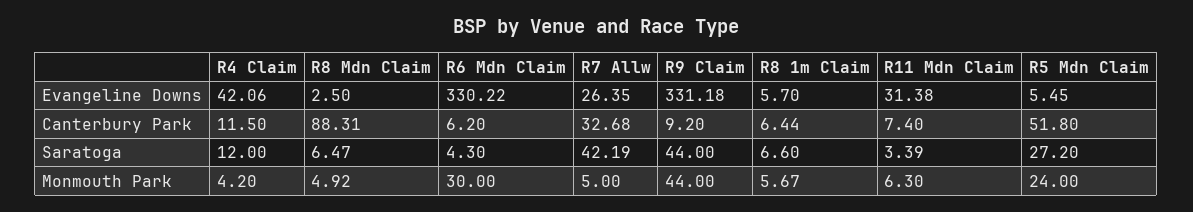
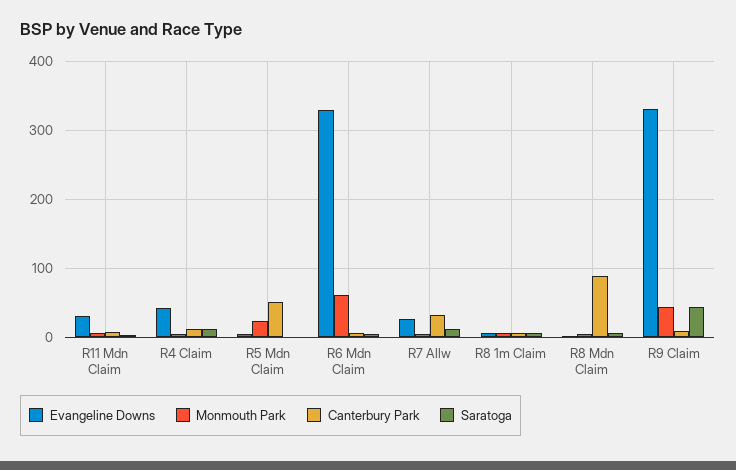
  {
    "Evangeline Downs": {
      "R4 Claim": 42.06,
      "R8 Mdn Claim": 2.5,
      "R6 Mdn Claim": 330.22,
      "R7 Allw": 26.35,
      "R9 Claim": 331.18,
      "R8 1m Claim": 5.7,
      "R11 Mdn Claim": 31.38,
      "R5 Mdn Claim": 5.45
    },
    "Canterbury Park": {
      "R4 Claim": 11.5,
      "R8 Mdn Claim": 88.31,
      "R6 Mdn Claim": 6.2,
      "R7 Allw": 32.68,
      "R9 Claim": 9.2,
      "R8 1m Claim": 6.44,
      "R11 Mdn Claim": 7.4,
      "R5 Mdn Claim": 51.8
    },
    "Saratoga": {
      "R4 Claim": 12,
      "R8 Mdn Claim": 6.47,
      "R6 Mdn Claim": 4.3,
-     "R7 Allw": 42.19,
+     "R7 Allw": 10,
      "R9 Claim": 44,
      "R8 1m Claim": 6.6,
      "R11 Mdn Claim": 3.39,
-     "R5 Mdn Claim": 27.2
+     "R5 Mdn Claim": 0
    },
    "Monmouth Park": {
      "R4 Claim": 4.2,
      "R8 Mdn Claim": 4.92,
-     "R6 Mdn Claim": 30,
+     "R6 Mdn Claim": 60,
      "R7 Allw": 5,
      "R9 Claim": 44,
      "R8 1m Claim": 5.67,
      "R11 Mdn Claim": 6.3,
      "R5 Mdn Claim": 24
    }
  }

